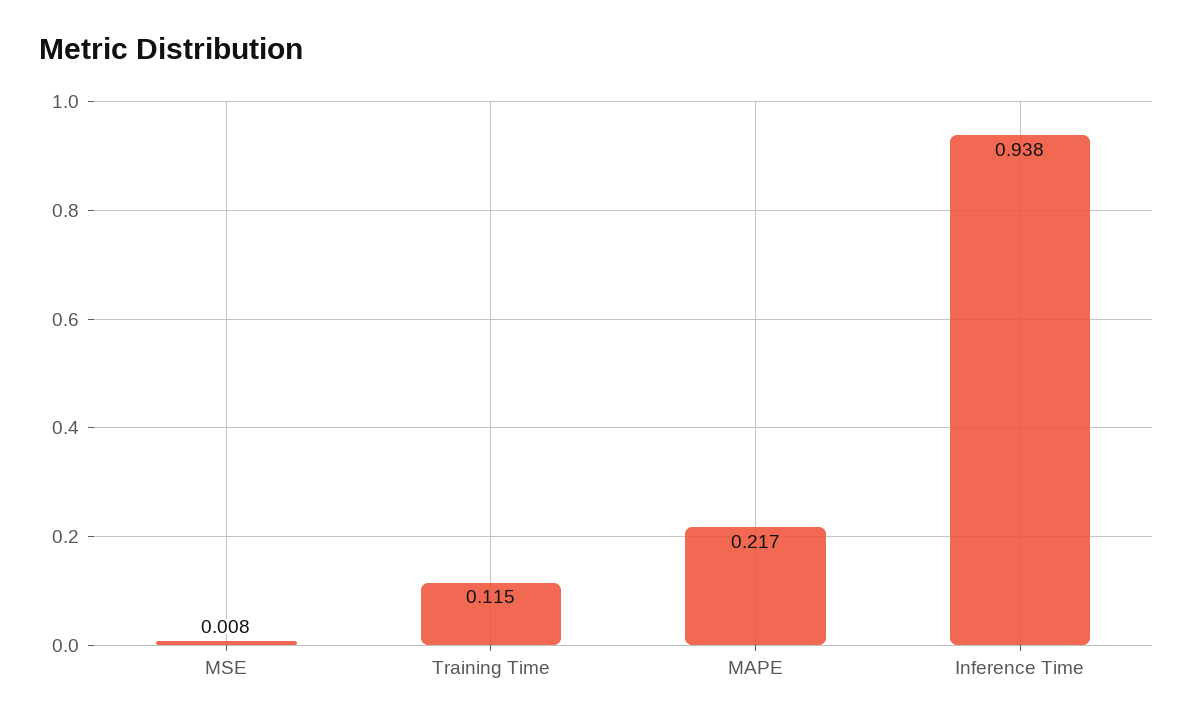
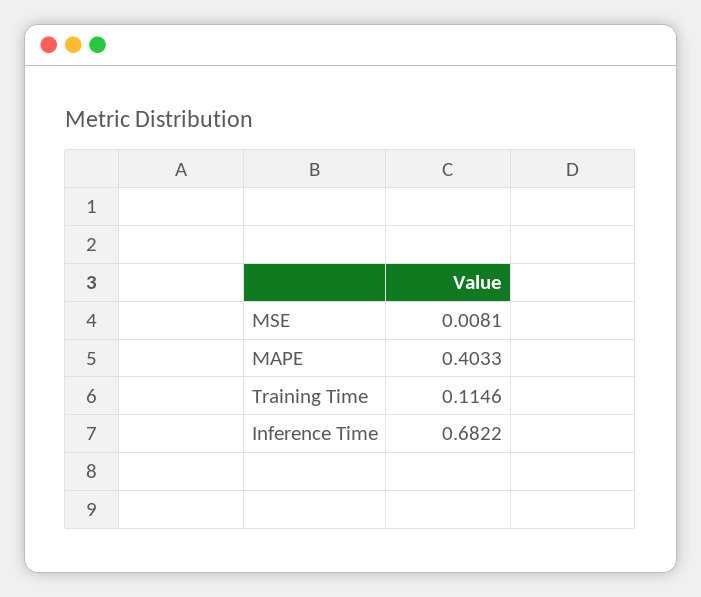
  {
    "MSE": 0.0081,
    "Training Time": 0.1146,
-   "MAPE": 0.217,
+   "MAPE": 0.4033,
-   "Inference Time": 0.938
+   "Inference Time": 0.6822
  }

